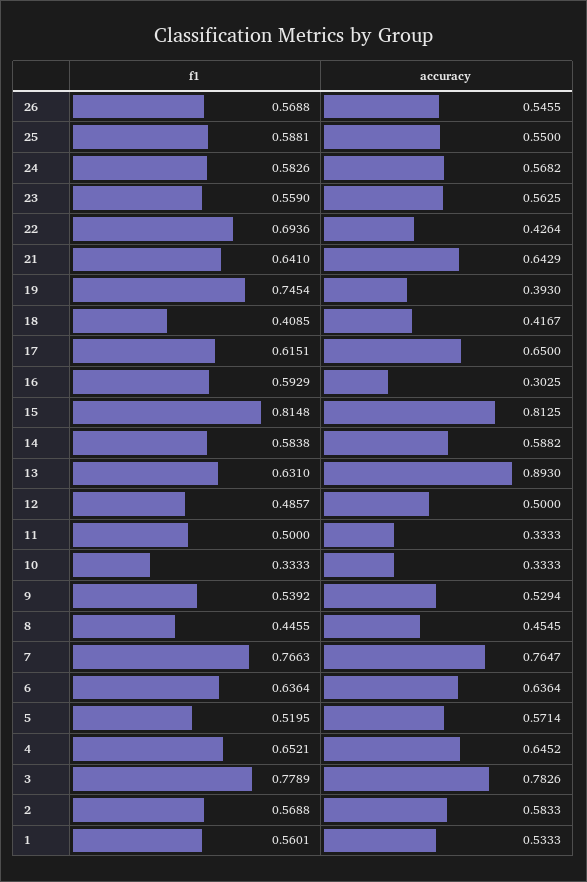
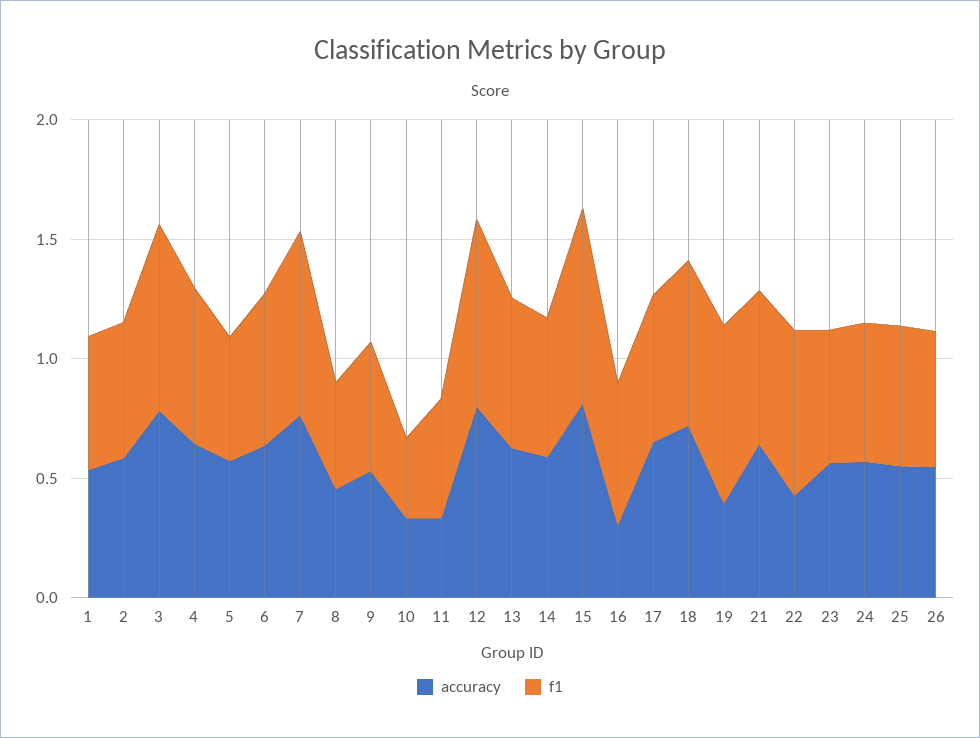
  {
    "f1": {
      "26": 0.5688,
      "25": 0.5881,
      "24": 0.5826,
      "23": 0.559,
      "22": 0.6936,
      "21": 0.641,
      "19": 0.7454,
-     "18": 0.4085,
+     "18": 0.7,
      "17": 0.6151,
      "16": 0.5929,
      "15": 0.8148,
      "14": 0.5838,
      "13": 0.631,
-     "12": 0.4857,
+     "12": 0.8,
      "11": 0.5,
      "10": 0.3333,
      "9": 0.5392,
      "8": 0.4455,
      "7": 0.7663,
      "6": 0.6364,
      "5": 0.5195,
      "4": 0.6521,
      "3": 0.7789,
      "2": 0.5688,
      "1": 0.5601
    },
    "accuracy": {
      "26": 0.5455,
      "25": 0.55,
      "24": 0.5682,
      "23": 0.5625,
      "22": 0.4264,
      "21": 0.6429,
      "19": 0.393,
-     "18": 0.4167,
+     "18": 0.7,
      "17": 0.65,
      "16": 0.3025,
      "15": 0.8125,
      "14": 0.5882,
-     "13": 0.893,
+     "13": 0.6,
-     "12": 0.5,
+     "12": 0.8,
      "11": 0.3333,
      "10": 0.3333,
      "9": 0.5294,
      "8": 0.4545,
      "7": 0.7647,
      "6": 0.6364,
      "5": 0.5714,
      "4": 0.6452,
      "3": 0.7826,
      "2": 0.5833,
      "1": 0.5333
    }
  }

